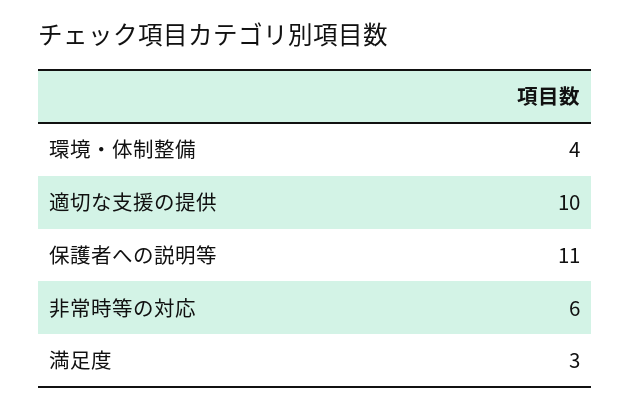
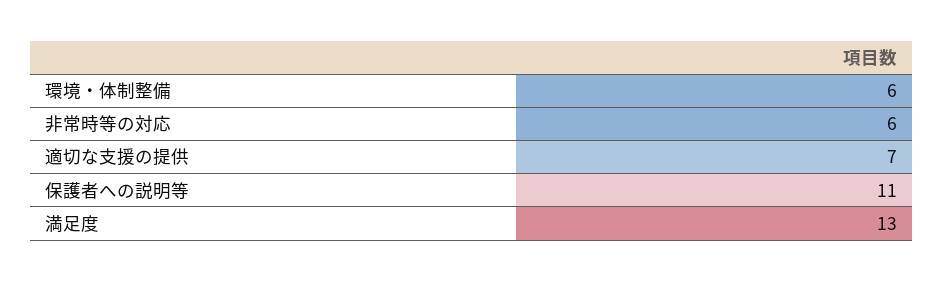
  {
-   "環境・体制整備": 4,
+   "環境・体制整備": 6,
-   "適切な支援の提供": 10,
+   "適切な支援の提供": 7,
    "保護者への説明等": 11,
    "非常時等の対応": 6,
-   "満足度": 3
+   "満足度": 13
  }

